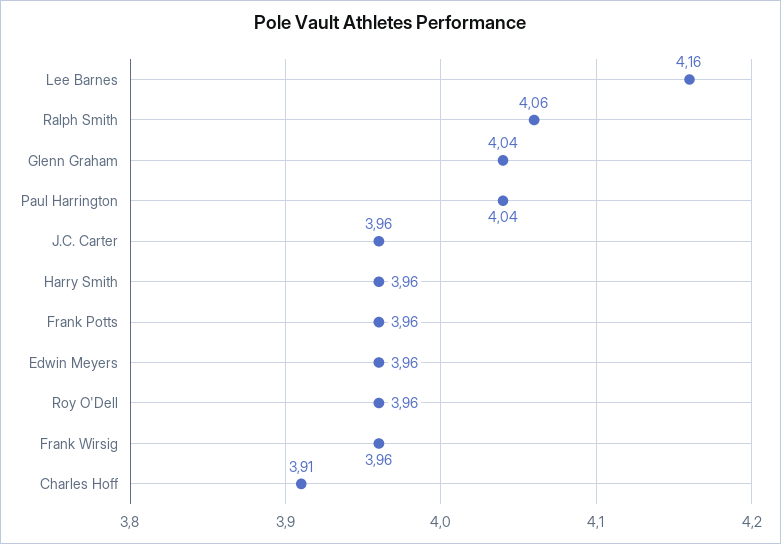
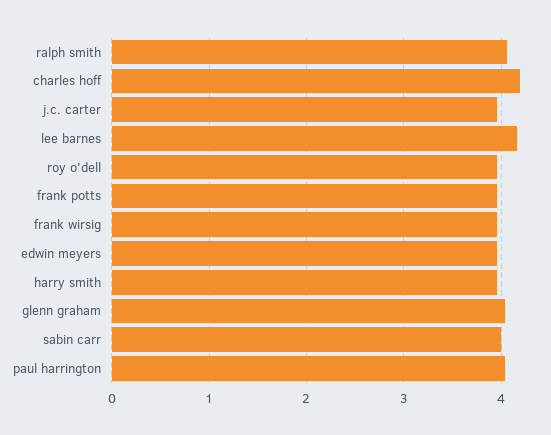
  {
    "Lee Barnes": 4.16,
    "Ralph Smith": 4.06,
    "Glenn Graham": 4.04,
    "Paul Harrington": 4.04,
    "J.C. Carter": 3.96,
    "Harry Smith": 3.96,
    "Frank Potts": 3.96,
    "Edwin Meyers": 3.96,
    "Roy O'Dell": 3.96,
    "Frank Wirsig": 3.96,
-   "Charles Hoff": 3.91
+   "Charles Hoff": 4.2,
+   "sabin carr": 4
  }

